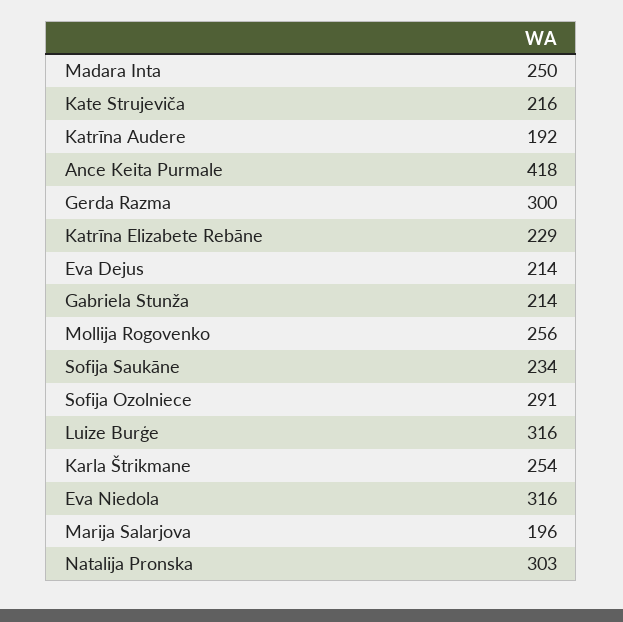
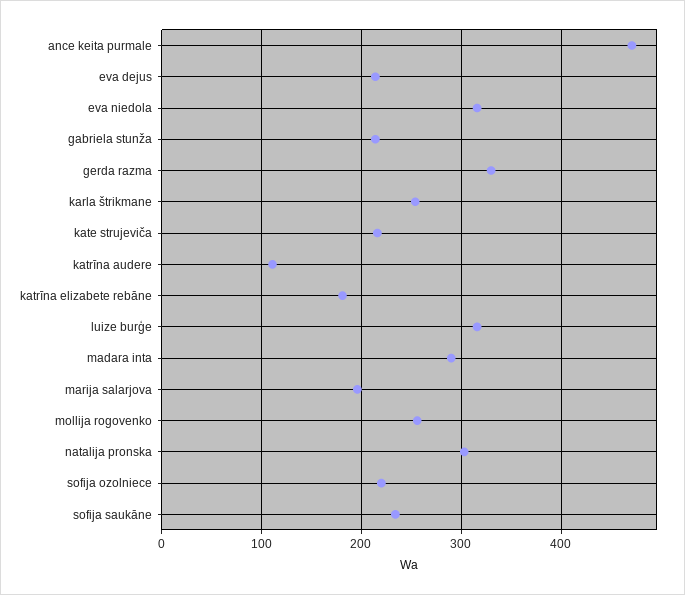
  {
-   "Madara Inta": 250,
+   "Madara Inta": 290,
    "Kate Strujeviča": 216,
-   "Katrīna Audere": 192,
+   "Katrīna Audere": 110,
-   "Ance Keita Purmale": 418,
+   "Ance Keita Purmale": 470,
-   "Gerda Razma": 300,
+   "Gerda Razma": 330,
-   "Katrīna Elizabete Rebāne": 229,
+   "Katrīna Elizabete Rebāne": 180,
    "Eva Dejus": 214,
    "Gabriela Stunža": 214,
    "Mollija Rogovenko": 256,
    "Sofija Saukāne": 234,
-   "Sofija Ozolniece": 291,
+   "Sofija Ozolniece": 220,
    "Luize Burģe": 316,
    "Karla Štrikmane": 254,
    "Eva Niedola": 316,
    "Marija Salarjova": 196,
    "Natalija Pronska": 303
  }

